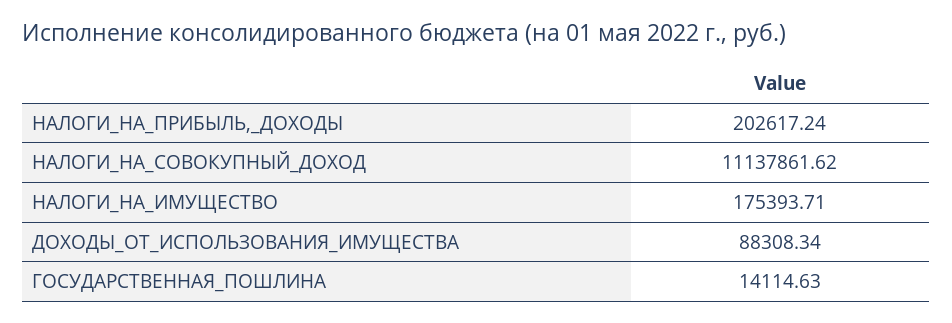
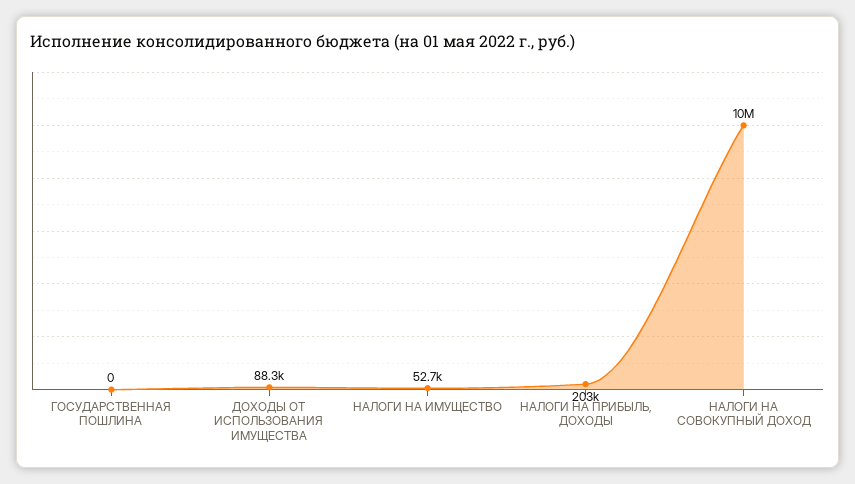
  {
    "НАЛОГИ_НА_ПРИБЫЛЬ,_ДОХОДЫ": 202617.24,
-   "НАЛОГИ_НА_СОВОКУПНЫЙ_ДОХОД": 11137861.62,
+   "НАЛОГИ_НА_СОВОКУПНЫЙ_ДОХОД": 10000000,
-   "НАЛОГИ_НА_ИМУЩЕСТВО": 175393.71,
+   "НАЛОГИ_НА_ИМУЩЕСТВО": 52700,
    "ДОХОДЫ_ОТ_ИСПОЛЬЗОВАНИЯ_ИМУЩЕСТВА": 88308.34,
-   "ГОСУДАРСТВЕННАЯ_ПОШЛИНА": 14114.63
+   "ГОСУДАРСТВЕННАЯ_ПОШЛИНА": 0
  }

